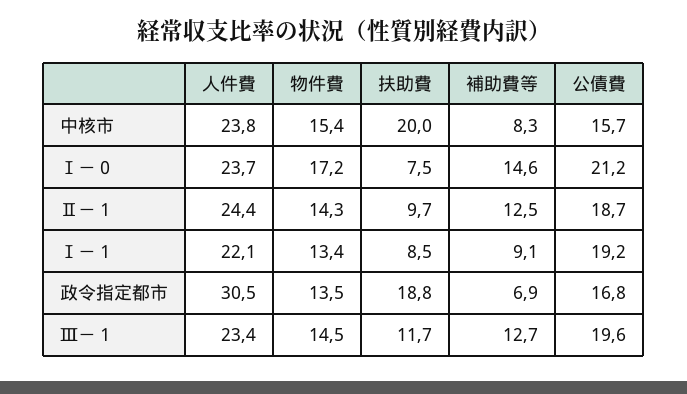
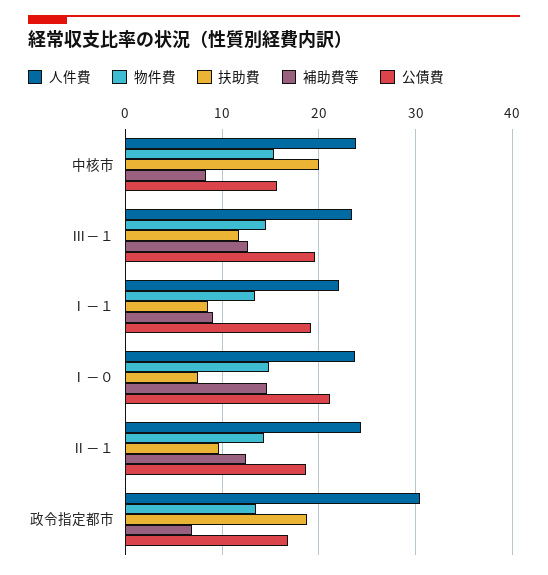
  {
    "人件費": {
      "中核市": 23.8,
      "Ⅰ－０": 23.7,
      "Ⅱ－１": 24.4,
      "Ⅰ－１": 22.1,
      "政令指定都市": 30.5,
      "Ⅲ－１": 23.4
    },
    "物件費": {
      "中核市": 15.4,
-     "Ⅰ－０": 17.2,
+     "Ⅰ－０": 15,
      "Ⅱ－１": 14.3,
      "Ⅰ－１": 13.4,
      "政令指定都市": 13.5,
      "Ⅲ－１": 14.5
    },
    "扶助費": {
      "中核市": 20,
      "Ⅰ－０": 7.5,
      "Ⅱ－１": 9.7,
      "Ⅰ－１": 8.5,
      "政令指定都市": 18.8,
      "Ⅲ－１": 11.7
    },
    "補助費等": {
      "中核市": 8.3,
      "Ⅰ－０": 14.6,
      "Ⅱ－１": 12.5,
      "Ⅰ－１": 9.1,
      "政令指定都市": 6.9,
      "Ⅲ－１": 12.7
    },
    "公債費": {
      "中核市": 15.7,
      "Ⅰ－０": 21.2,
      "Ⅱ－１": 18.7,
      "Ⅰ－１": 19.2,
      "政令指定都市": 16.8,
      "Ⅲ－１": 19.6
    }
  }

